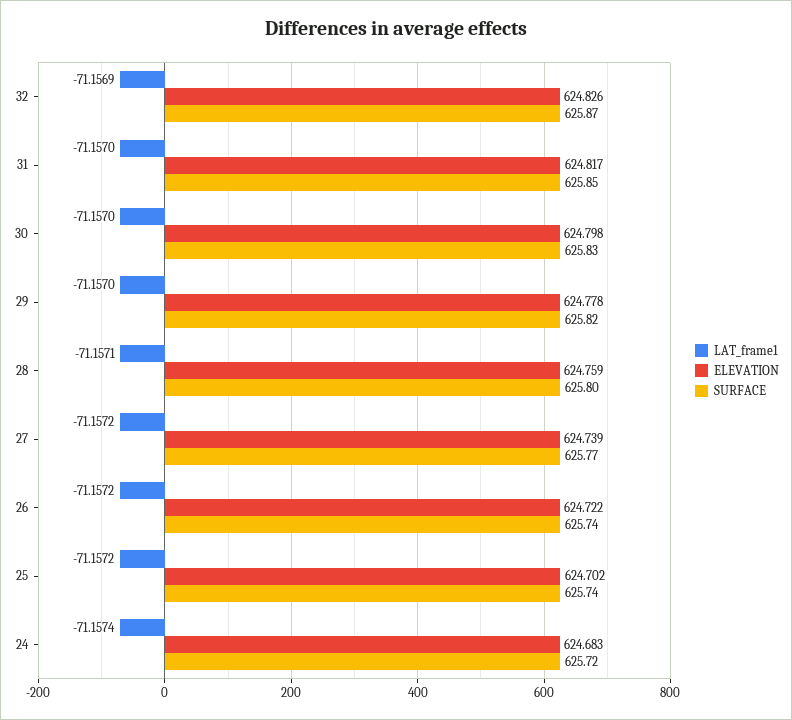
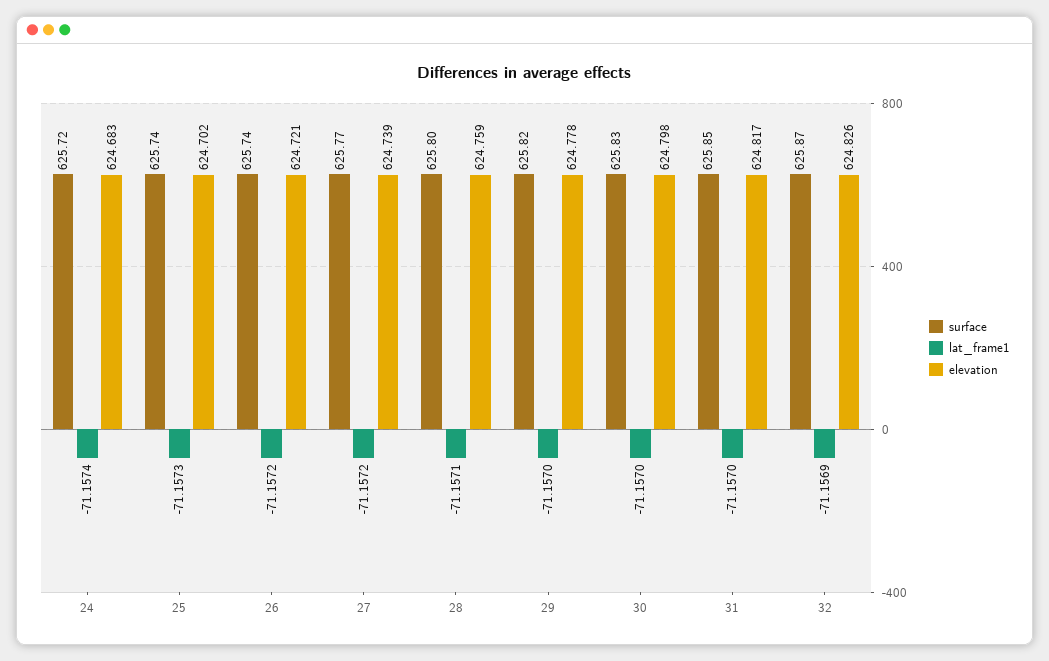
  {
    "LAT_frame1": {
      "32": -71.1569,
      "31": -71.157,
      "30": -71.157,
      "29": -71.157,
      "28": -71.1571,
      "27": -71.1572,
      "26": -71.1572,
-     "25": -71.1572,
+     "25": -71.1573,
      "24": -71.1574
    },
    "ELEVATION": {
      "32": 624.826,
      "31": 624.817,
      "30": 624.798,
      "29": 624.778,
      "28": 624.759,
      "27": 624.739,
-     "26": 624.722,
+     "26": 624.721,
      "25": 624.702,
      "24": 624.683
    },
    "SURFACE": {
      "32": 625.87,
      "31": 625.85,
      "30": 625.83,
      "29": 625.82,
      "28": 625.8,
      "27": 625.77,
      "26": 625.74,
      "25": 625.74,
      "24": 625.72
    }
  }

